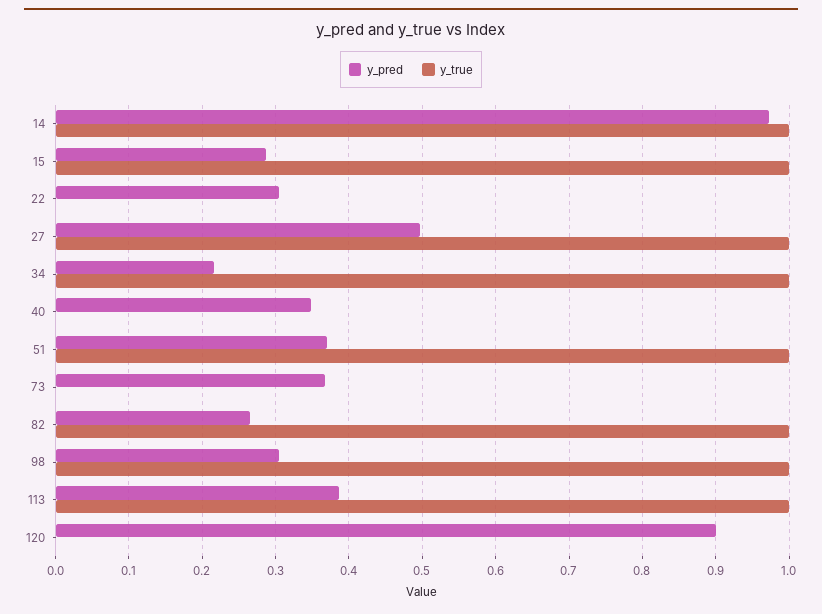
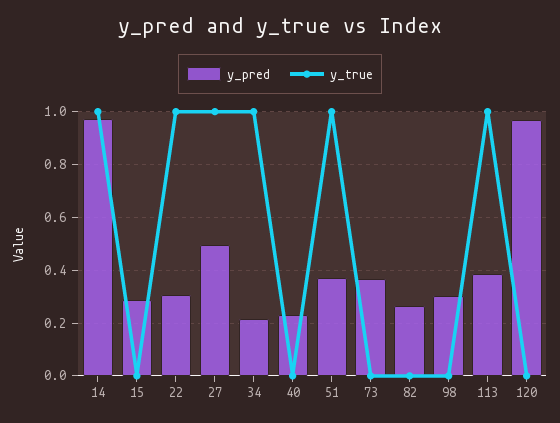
  {
    "y_pred": {
      "14": 0.97,
      "15": 0.29,
      "22": 0.31,
      "27": 0.5,
      "34": 0.22,
-     "40": 0.35,
+     "40": 0.225,
      "51": 0.37,
      "73": 0.37,
      "82": 0.27,
      "98": 0.3,
      "113": 0.39,
-     "120": 0.9
+     "120": 0.975
    },
    "y_true": {
      "14": 1,
-     "15": 1,
+     "15": 0,
-     "22": 0,
+     "22": 1,
      "27": 1,
      "34": 1,
      "40": 0,
      "51": 1,
      "73": 0,
-     "82": 1,
+     "82": 0,
-     "98": 1,
+     "98": 0,
      "113": 1,
      "120": 0
    }
  }

